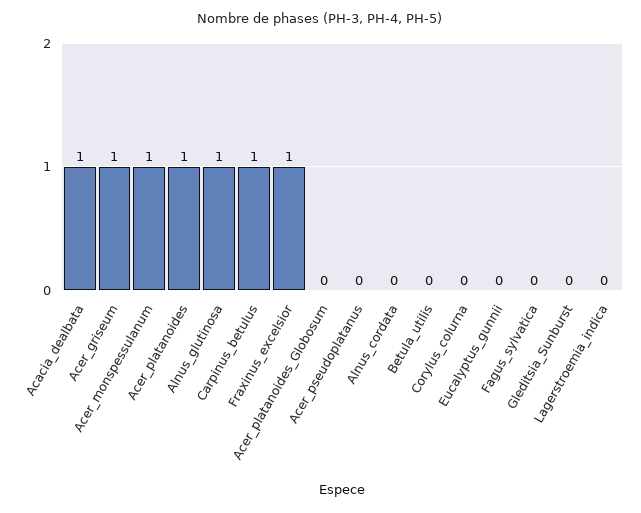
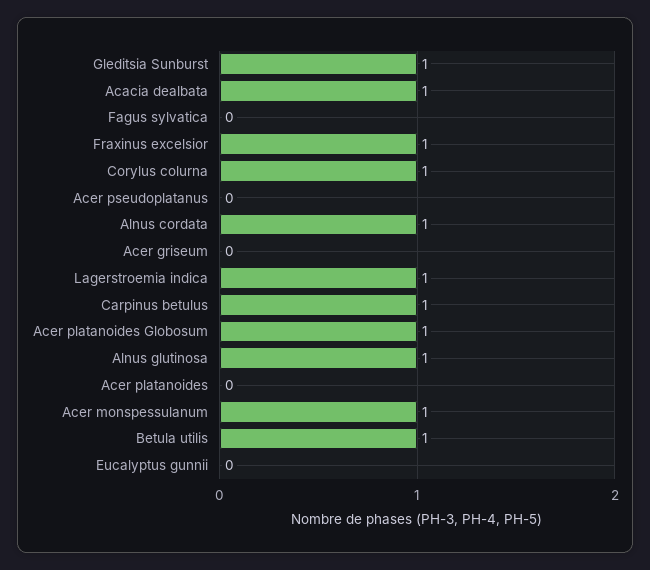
  {
    "Acacia_dealbata": 1,
-   "Acer_griseum": 1,
+   "Acer_griseum": 0,
    "Acer_monspessulanum": 1,
-   "Acer_platanoides": 1,
+   "Acer_platanoides": 0,
    "Alnus_glutinosa": 1,
    "Carpinus_betulus": 1,
    "Fraxinus_excelsior": 1,
-   "Acer_platanoides_Globosum": 0,
+   "Acer_platanoides_Globosum": 1,
    "Acer_pseudoplatanus": 0,
-   "Alnus_cordata": 0,
+   "Alnus_cordata": 1,
-   "Betula_utilis": 0,
+   "Betula_utilis": 1,
-   "Corylus_colurna": 0,
+   "Corylus_colurna": 1,
    "Eucalyptus_gunnii": 0,
    "Fagus_sylvatica": 0,
-   "Gleditsia_Sunburst": 0,
+   "Gleditsia_Sunburst": 1,
-   "Lagerstroemia_indica": 0
+   "Lagerstroemia_indica": 1
  }

